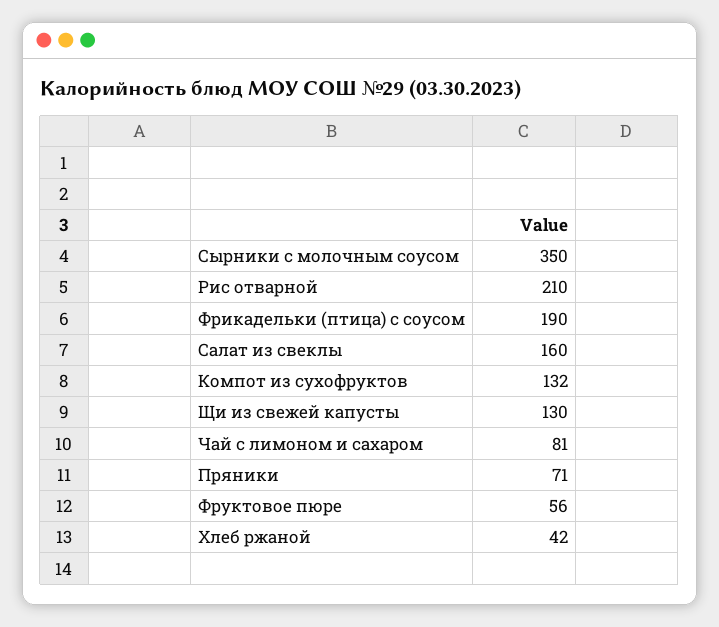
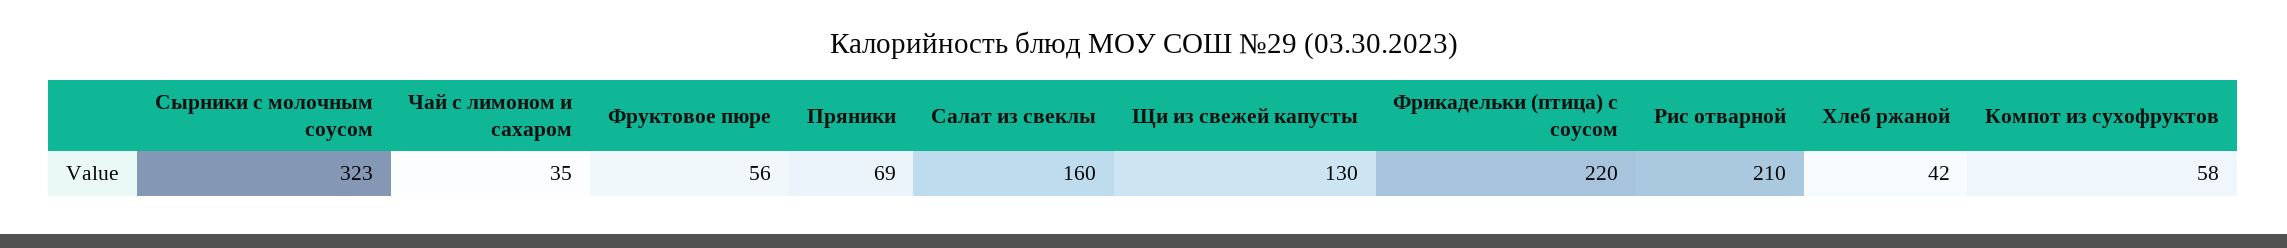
  {
-   "Сырники с молочным соусом": 350,
+   "Сырники с молочным соусом": 323,
    "Рис отварной": 210,
-   "Фрикадельки (птица) с соусом": 190,
+   "Фрикадельки (птица) с соусом": 220,
    "Салат из свеклы": 160,
-   "Компот из сухофруктов": 132,
+   "Компот из сухофруктов": 58,
    "Щи из свежей капусты": 130,
-   "Чай с лимоном и сахаром": 81,
+   "Чай с лимоном и сахаром": 35,
-   "Пряники": 71,
+   "Пряники": 69,
    "Фруктовое пюре": 56,
    "Хлеб ржаной": 42
  }

